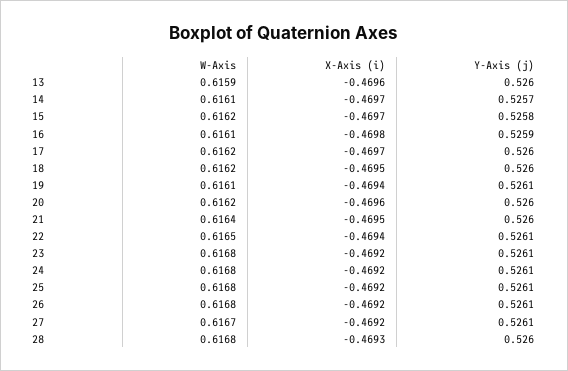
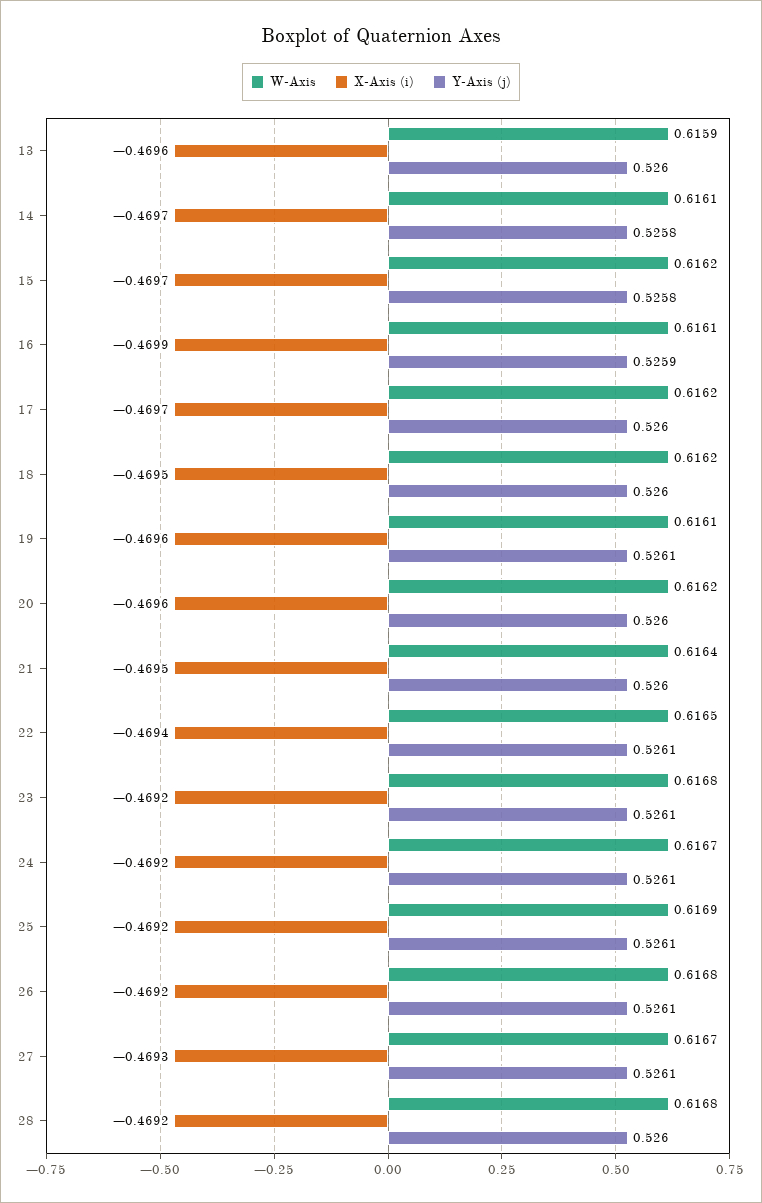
  {
    "W-Axis": {
      "13": 0.6159,
      "14": 0.6161,
      "15": 0.6162,
      "16": 0.6161,
      "17": 0.6162,
      "18": 0.6162,
      "19": 0.6161,
      "20": 0.6162,
      "21": 0.6164,
      "22": 0.6165,
      "23": 0.6168,
-     "24": 0.6168,
+     "24": 0.6167,
-     "25": 0.6168,
+     "25": 0.6169,
      "26": 0.6168,
      "27": 0.6167,
      "28": 0.6168
    },
    "X-Axis (i)": {
      "13": -0.4696,
      "14": -0.4697,
      "15": -0.4697,
-     "16": -0.4698,
+     "16": -0.4699,
      "17": -0.4697,
      "18": -0.4695,
-     "19": -0.4694,
+     "19": -0.4696,
      "20": -0.4696,
      "21": -0.4695,
      "22": -0.4694,
      "23": -0.4692,
      "24": -0.4692,
      "25": -0.4692,
      "26": -0.4692,
-     "27": -0.4692,
+     "27": -0.4693,
-     "28": -0.4693
+     "28": -0.4692
    },
    "Y-Axis (j)": {
      "13": 0.526,
-     "14": 0.5257,
+     "14": 0.5258,
      "15": 0.5258,
      "16": 0.5259,
      "17": 0.526,
      "18": 0.526,
      "19": 0.5261,
      "20": 0.526,
      "21": 0.526,
      "22": 0.5261,
      "23": 0.5261,
      "24": 0.5261,
      "25": 0.5261,
      "26": 0.5261,
      "27": 0.5261,
      "28": 0.526
    }
  }

